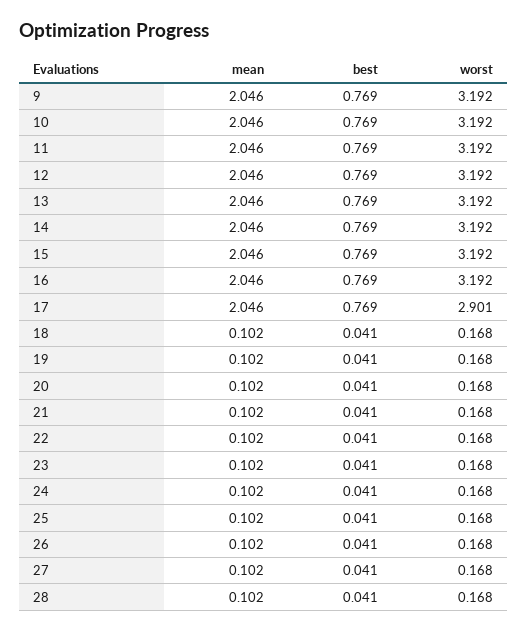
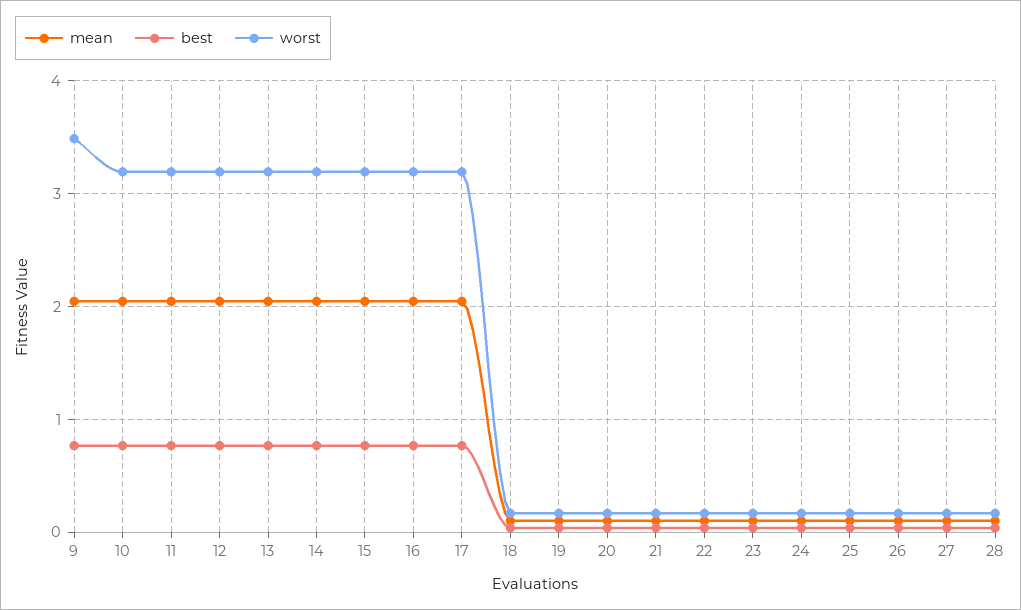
  {
    "mean": {
      "9": 2.046,
      "10": 2.046,
      "11": 2.046,
      "12": 2.046,
      "13": 2.046,
      "14": 2.046,
      "15": 2.046,
      "16": 2.046,
      "17": 2.046,
      "18": 0.102,
      "19": 0.102,
      "20": 0.102,
      "21": 0.102,
      "22": 0.102,
      "23": 0.102,
      "24": 0.102,
      "25": 0.102,
      "26": 0.102,
      "27": 0.102,
      "28": 0.102
    },
    "best": {
      "9": 0.769,
      "10": 0.769,
      "11": 0.769,
      "12": 0.769,
      "13": 0.769,
      "14": 0.769,
      "15": 0.769,
      "16": 0.769,
      "17": 0.769,
      "18": 0.041,
      "19": 0.041,
      "20": 0.041,
      "21": 0.041,
      "22": 0.041,
      "23": 0.041,
      "24": 0.041,
      "25": 0.041,
      "26": 0.041,
      "27": 0.041,
      "28": 0.041
    },
    "worst": {
-     "9": 3.192,
+     "9": 3.5,
      "10": 3.192,
      "11": 3.192,
      "12": 3.192,
      "13": 3.192,
      "14": 3.192,
      "15": 3.192,
      "16": 3.192,
-     "17": 2.901,
+     "17": 3.2,
      "18": 0.168,
      "19": 0.168,
      "20": 0.168,
      "21": 0.168,
      "22": 0.168,
      "23": 0.168,
      "24": 0.168,
      "25": 0.168,
      "26": 0.168,
      "27": 0.168,
      "28": 0.168
    }
  }

